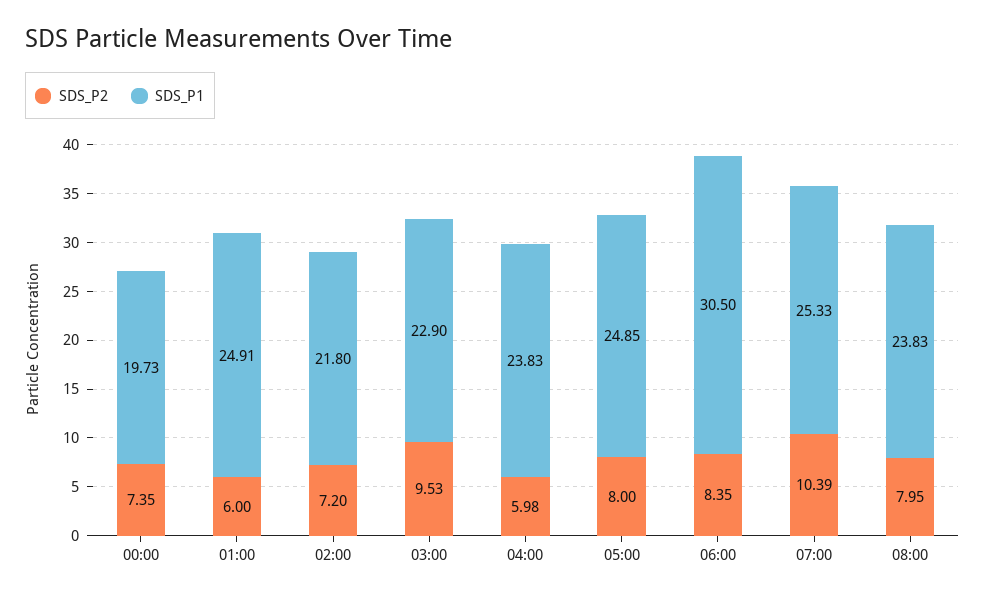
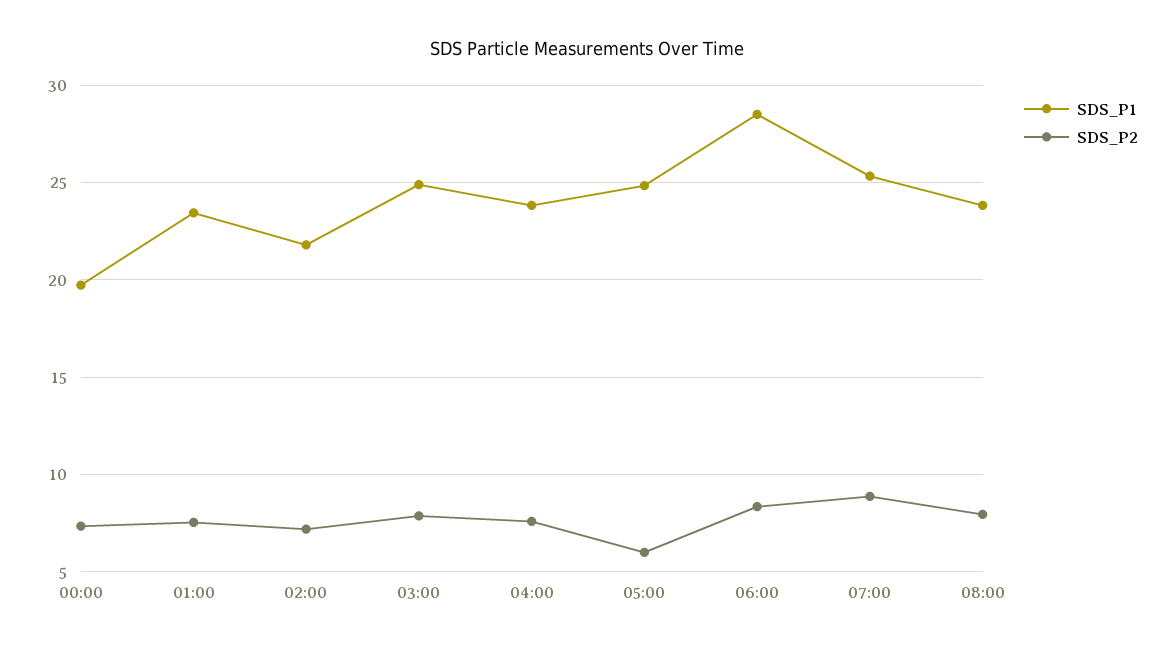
  {
    "SDS_P2": {
      "00:00": 7.35,
-     "01:00": 6,
+     "01:00": 7.5,
      "02:00": 7.2,
-     "03:00": 9.53,
+     "03:00": 8,
-     "04:00": 5.98,
+     "04:00": 7.5,
-     "05:00": 8,
+     "05:00": 6,
      "06:00": 8.35,
-     "07:00": 10.39,
+     "07:00": 9,
      "08:00": 7.95
    },
    "SDS_P1": {
      "00:00": 19.73,
-     "01:00": 24.91,
+     "01:00": 23.5,
      "02:00": 21.8,
-     "03:00": 22.9,
+     "03:00": 25,
      "04:00": 23.83,
      "05:00": 24.85,
-     "06:00": 30.5,
+     "06:00": 28.5,
      "07:00": 25.33,
      "08:00": 23.83
    }
  }

